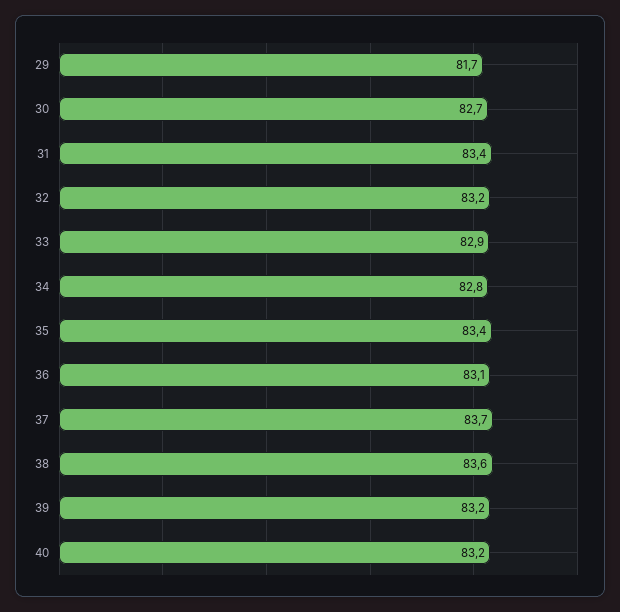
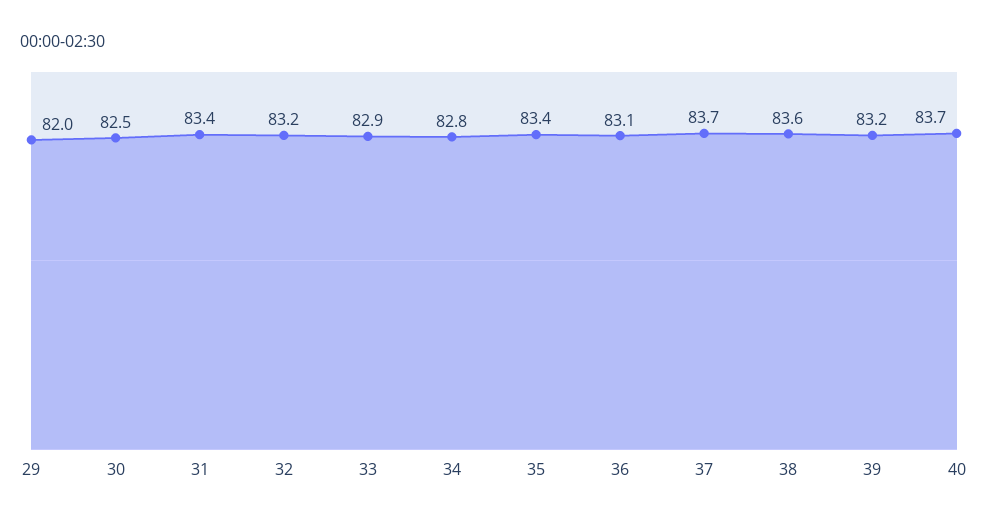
  {
-   "29": 81.7,
+   "29": 82,
-   "30": 82.7,
+   "30": 82.5,
    "31": 83.4,
    "32": 83.2,
    "33": 82.9,
    "34": 82.8,
    "35": 83.4,
    "36": 83.1,
    "37": 83.7,
    "38": 83.6,
    "39": 83.2,
-   "40": 83.2
+   "40": 83.7
  }

